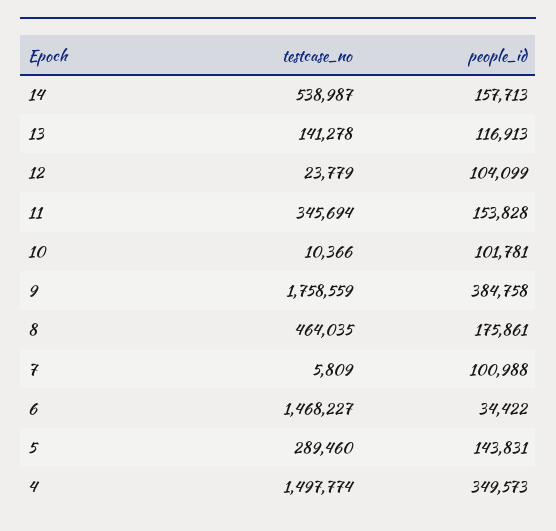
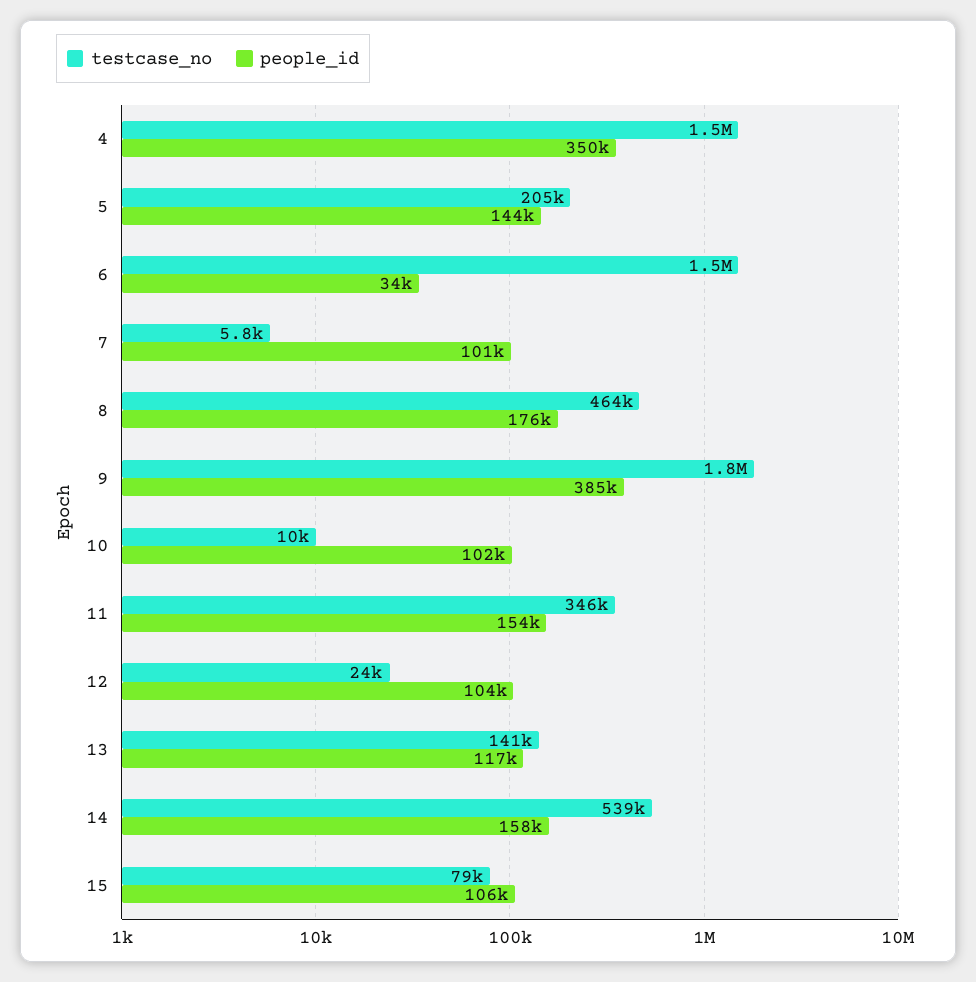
  {
    "testcase_no": {
      "14": 538987,
      "13": 141278,
      "12": 23779,
      "11": 345694,
      "10": 10366,
      "9": 1758559,
      "8": 464035,
      "7": 5809,
      "6": 1468227,
-     "5": 289460,
+     "5": 205000,
-     "4": 1497774
+     "4": 1497774,
+     "15": 79000
    },
    "people_id": {
      "14": 157713,
      "13": 116913,
      "12": 104099,
      "11": 153828,
      "10": 101781,
      "9": 384758,
      "8": 175861,
      "7": 100988,
      "6": 34422,
      "5": 143831,
-     "4": 349573
+     "4": 349573,
+     "15": 106000
    }
  }

